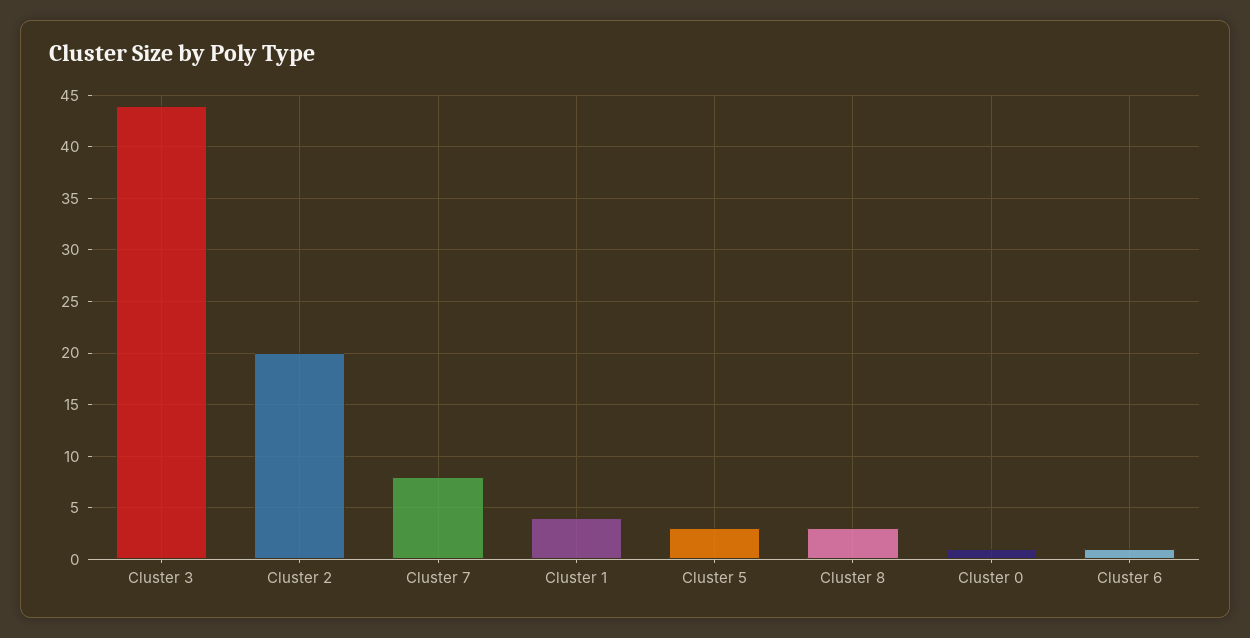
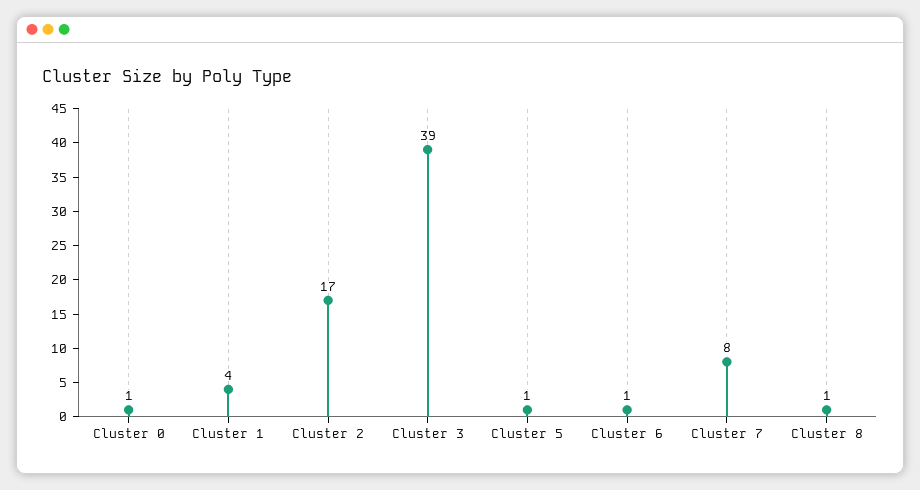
  {
-   "Cluster 3": 44,
+   "Cluster 3": 39,
-   "Cluster 2": 20,
+   "Cluster 2": 17,
    "Cluster 7": 8,
    "Cluster 1": 4,
-   "Cluster 5": 3,
+   "Cluster 5": 1,
-   "Cluster 8": 3,
+   "Cluster 8": 1,
    "Cluster 0": 1,
    "Cluster 6": 1
  }

